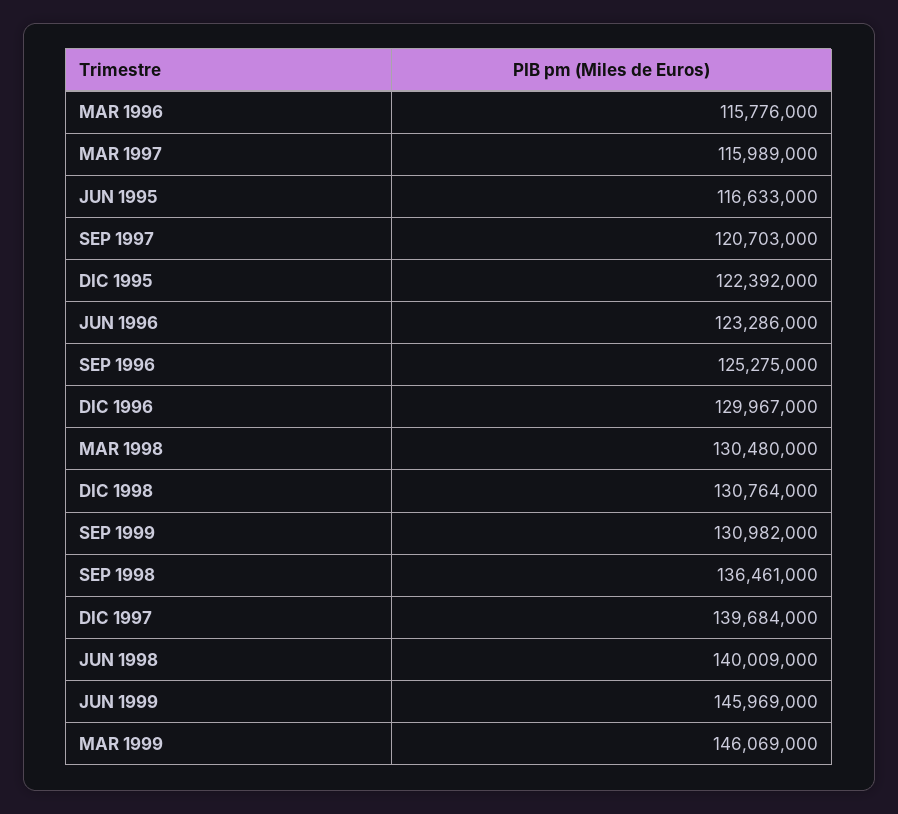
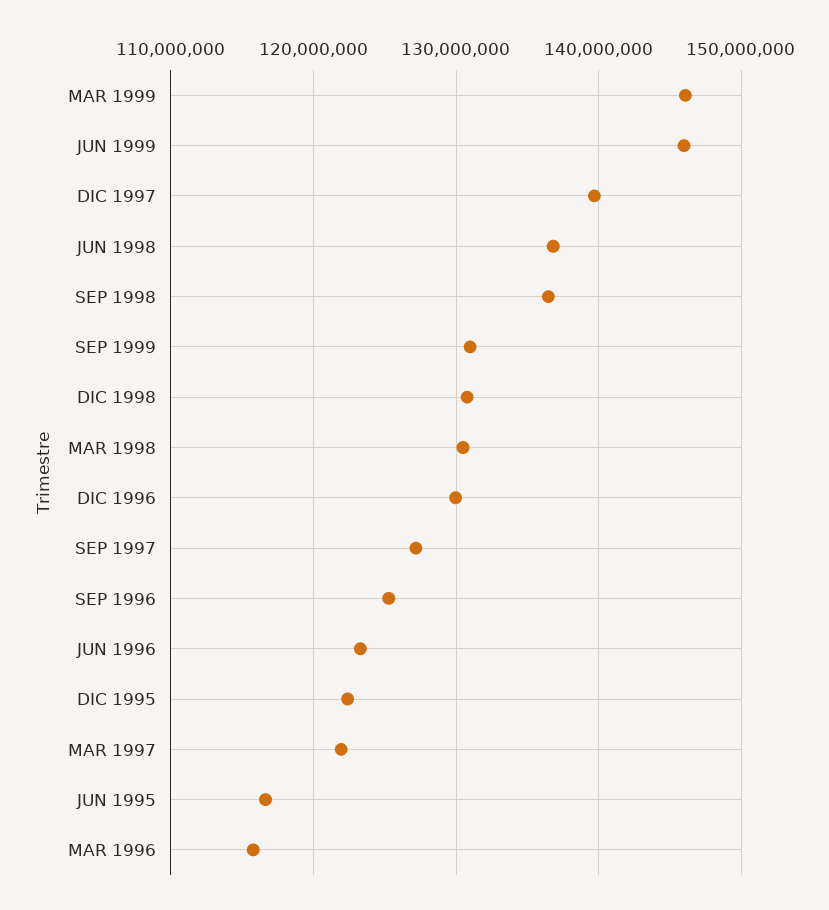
  {
    "MAR 1996": 115776000,
-   "MAR 1997": 115989000,
+   "MAR 1997": 122000000,
    "JUN 1995": 116633000,
-   "SEP 1997": 120703000,
+   "SEP 1997": 127000000,
    "DIC 1995": 122392000,
    "JUN 1996": 123286000,
    "SEP 1996": 125275000,
    "DIC 1996": 129967000,
    "MAR 1998": 130480000,
    "DIC 1998": 130764000,
    "SEP 1999": 130982000,
    "SEP 1998": 136461000,
    "DIC 1997": 139684000,
-   "JUN 1998": 140009000,
+   "JUN 1998": 137000000,
    "JUN 1999": 145969000,
    "MAR 1999": 146069000
  }

